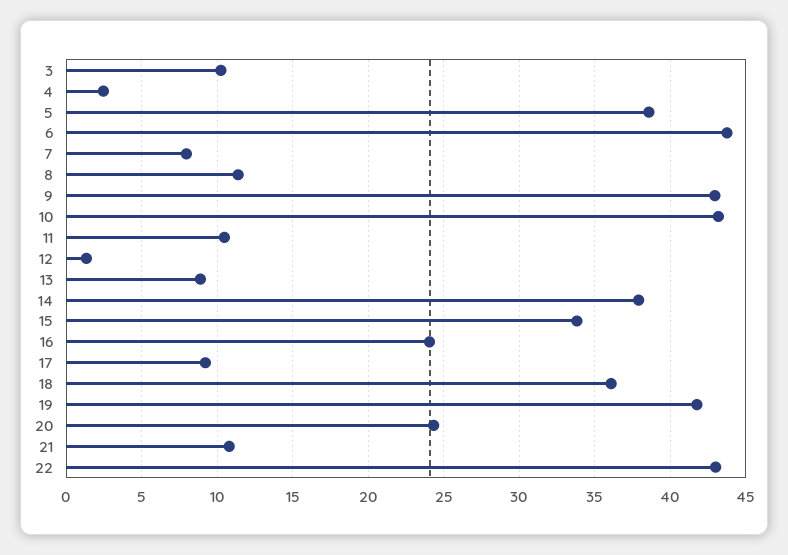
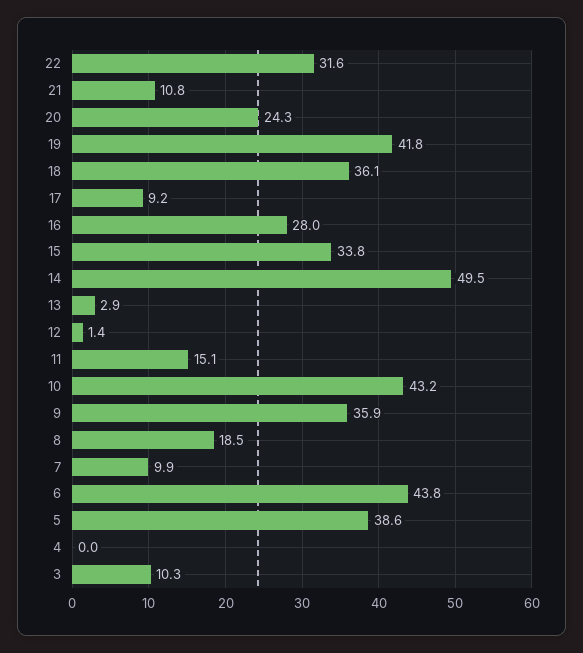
  {
    "3": 10.3,
-   "4": 2.5,
+   "4": 0,
    "5": 38.6,
    "6": 43.8,
-   "7": 8,
+   "7": 9.9,
-   "8": 11.5,
+   "8": 18.5,
-   "9": 43,
+   "9": 35.9,
    "10": 43.2,
-   "11": 10.5,
+   "11": 15.1,
    "12": 1.4,
-   "13": 9,
+   "13": 2.9,
-   "14": 38,
+   "14": 49.5,
    "15": 33.8,
-   "16": 24,
+   "16": 28,
    "17": 9.2,
    "18": 36.1,
    "19": 41.8,
    "20": 24.3,
    "21": 10.8,
-   "22": 43
+   "22": 31.6
  }

